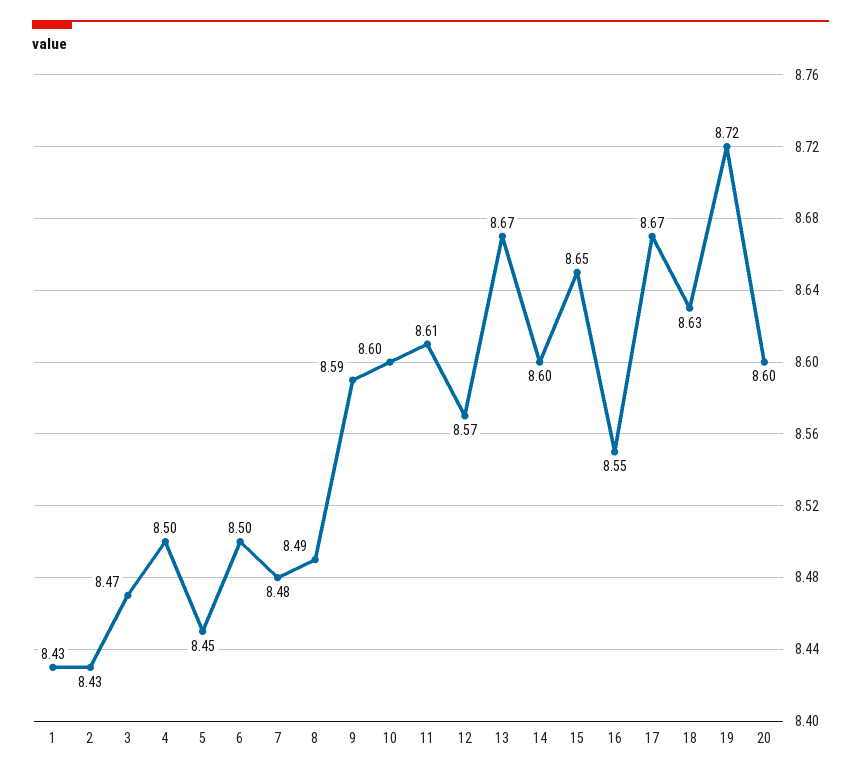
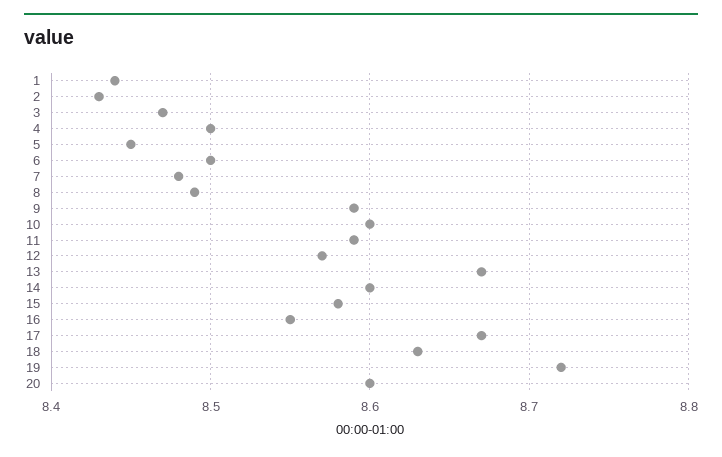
  {
-   "1": 8.43,
+   "1": 8.44,
    "2": 8.43,
    "3": 8.47,
    "4": 8.5,
    "5": 8.45,
    "6": 8.5,
    "7": 8.48,
    "8": 8.49,
    "9": 8.59,
    "10": 8.6,
-   "11": 8.61,
+   "11": 8.59,
    "12": 8.57,
    "13": 8.67,
    "14": 8.6,
-   "15": 8.65,
+   "15": 8.58,
    "16": 8.55,
    "17": 8.67,
    "18": 8.63,
    "19": 8.72,
    "20": 8.6
  }

